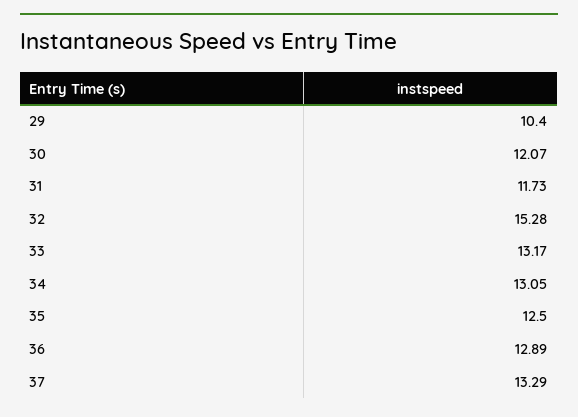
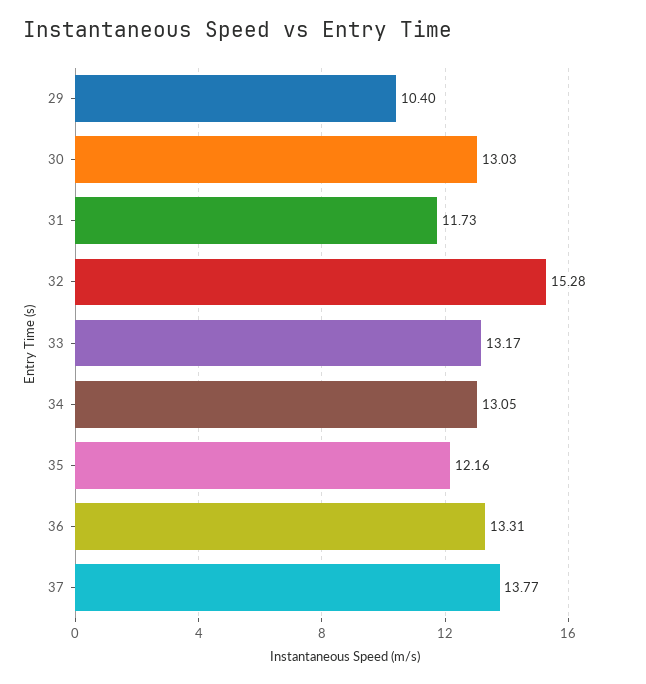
  {
    "29": 10.4,
-   "30": 12.07,
+   "30": 13.03,
    "31": 11.73,
    "32": 15.28,
    "33": 13.17,
    "34": 13.05,
-   "35": 12.5,
+   "35": 12.16,
-   "36": 12.89,
+   "36": 13.31,
-   "37": 13.29
+   "37": 13.77
  }

